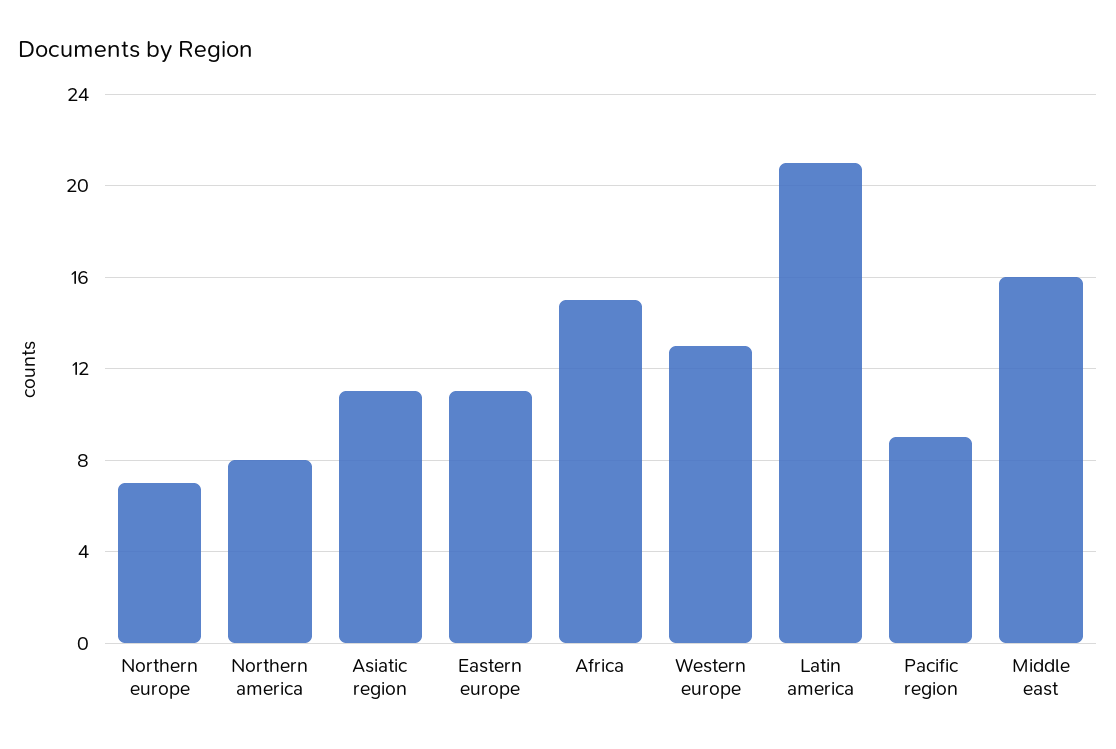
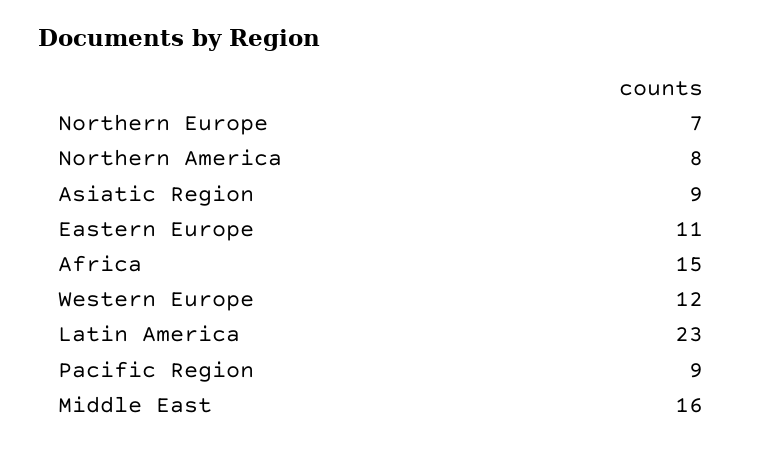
  {
    "Northern europe": 7,
    "Northern america": 8,
-   "Asiatic region": 11,
+   "Asiatic region": 9,
    "Eastern europe": 11,
    "Africa": 15,
-   "Western europe": 13,
+   "Western europe": 12,
-   "Latin america": 21,
+   "Latin america": 23,
    "Pacific region": 9,
    "Middle east": 16
  }

